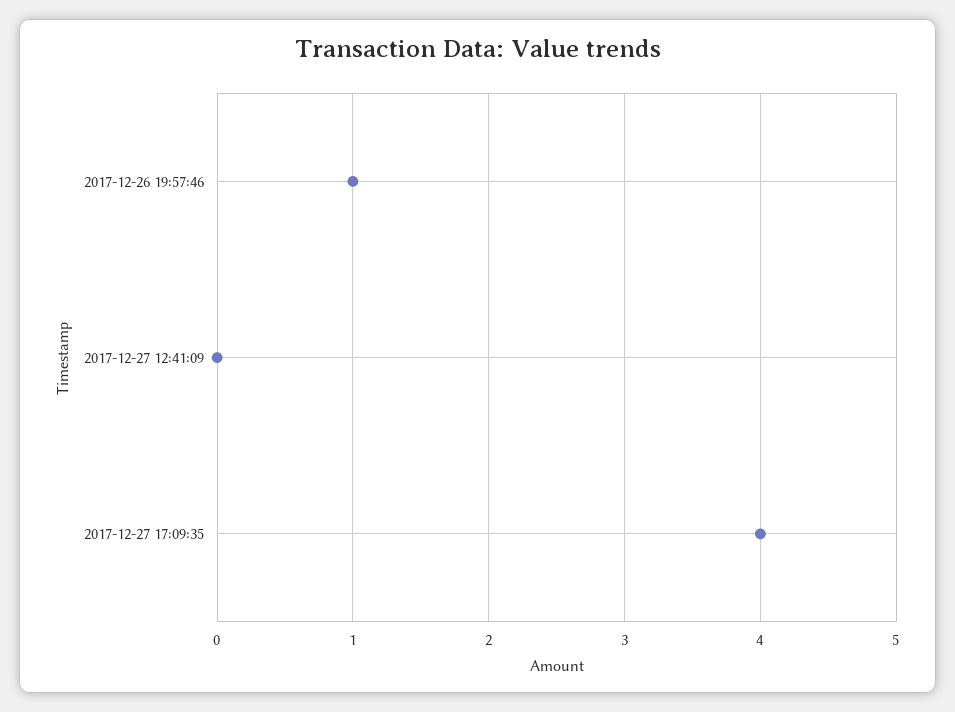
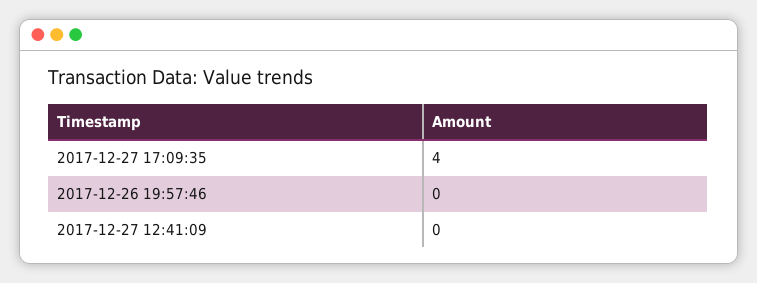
  {
-   "2017-12-26 19:57:46": 1,
+   "2017-12-26 19:57:46": 0,
    "2017-12-27 12:41:09": 0,
    "2017-12-27 17:09:35": 4
  }

